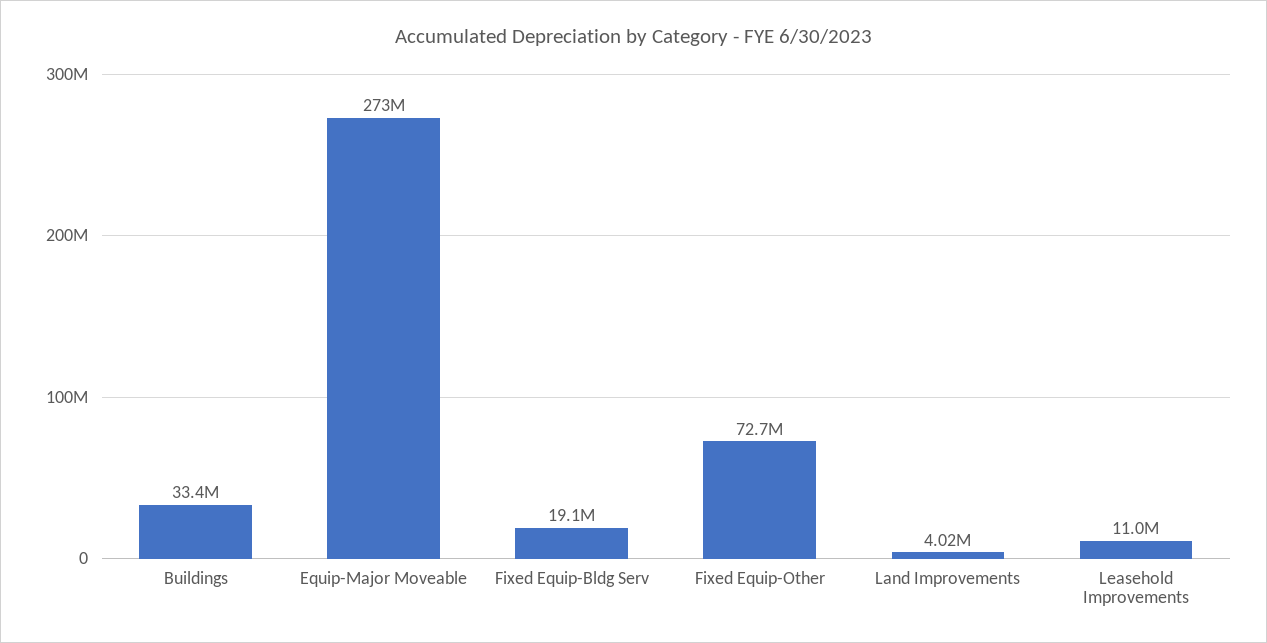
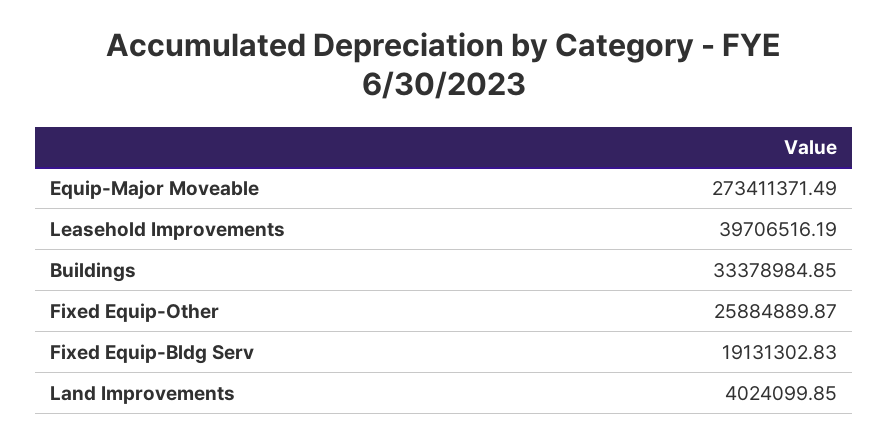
  {
    "Buildings": 33378984.85,
    "Equip-Major Moveable": 273411371.49,
    "Fixed Equip-Bldg Serv": 19131302.83,
-   "Fixed Equip-Other": 72700000,
+   "Fixed Equip-Other": 25884889.87,
    "Land Improvements": 4024099.85,
-   "Leasehold Improvements": 11000000
+   "Leasehold Improvements": 39706516.19
  }

